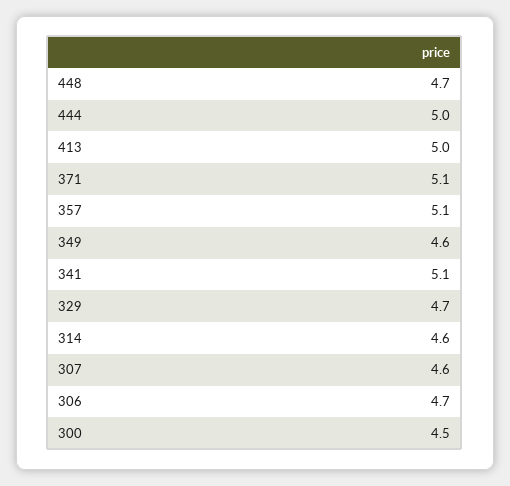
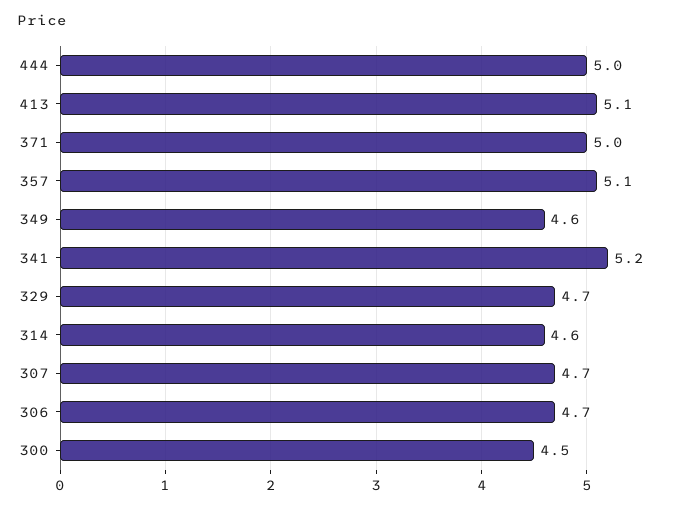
  {
-   "448": 4.7,
    "444": 5,
-   "413": 5,
+   "413": 5.1,
-   "371": 5.1,
+   "371": 5,
    "357": 5.1,
    "349": 4.6,
-   "341": 5.1,
+   "341": 5.2,
    "329": 4.7,
    "314": 4.6,
-   "307": 4.6,
+   "307": 4.7,
    "306": 4.7,
    "300": 4.5
  }

